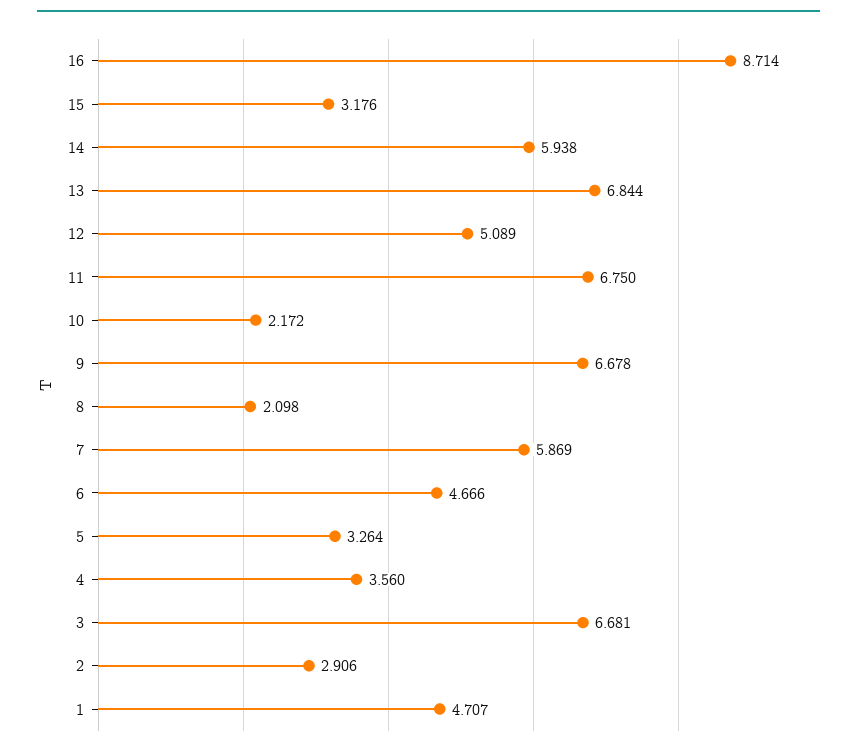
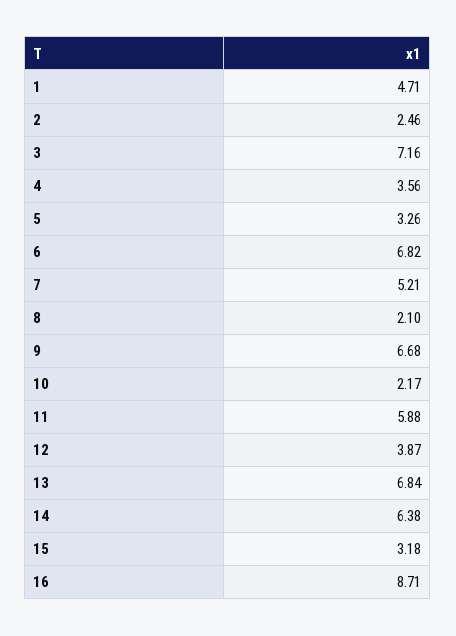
  {
    "16": 8.714,
    "15": 3.176,
-   "14": 5.938,
+   "14": 6.38,
    "13": 6.844,
-   "12": 5.089,
+   "12": 3.87,
-   "11": 6.75,
+   "11": 5.88,
    "10": 2.172,
    "9": 6.678,
    "8": 2.098,
-   "7": 5.869,
+   "7": 5.21,
-   "6": 4.666,
+   "6": 6.82,
    "5": 3.264,
    "4": 3.56,
-   "3": 6.681,
+   "3": 7.16,
-   "2": 2.906,
+   "2": 2.46,
    "1": 4.707
  }

